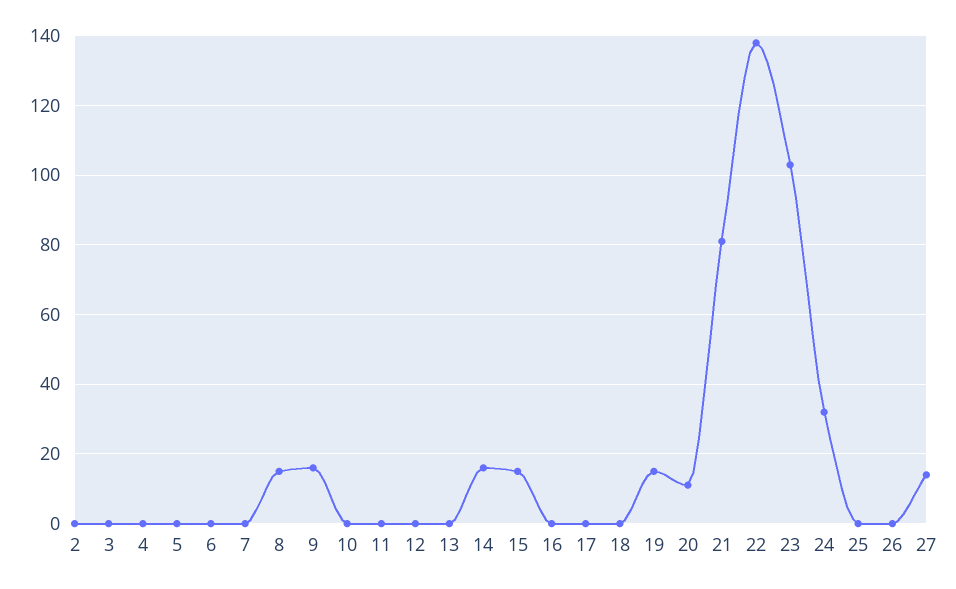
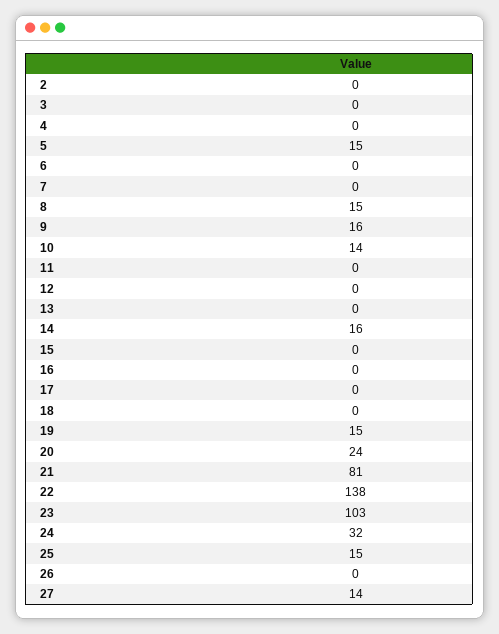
  {
    "2": 0,
    "3": 0,
    "4": 0,
-   "5": 0,
+   "5": 15,
    "6": 0,
    "7": 0,
    "8": 15,
    "9": 16,
-   "10": 0,
+   "10": 14,
    "11": 0,
    "12": 0,
    "13": 0,
    "14": 16,
-   "15": 15,
+   "15": 0,
    "16": 0,
    "17": 0,
    "18": 0,
    "19": 15,
-   "20": 10,
+   "20": 24,
    "21": 81,
    "22": 138,
    "23": 103,
    "24": 32,
-   "25": 0,
+   "25": 15,
    "26": 0,
    "27": 14
  }

